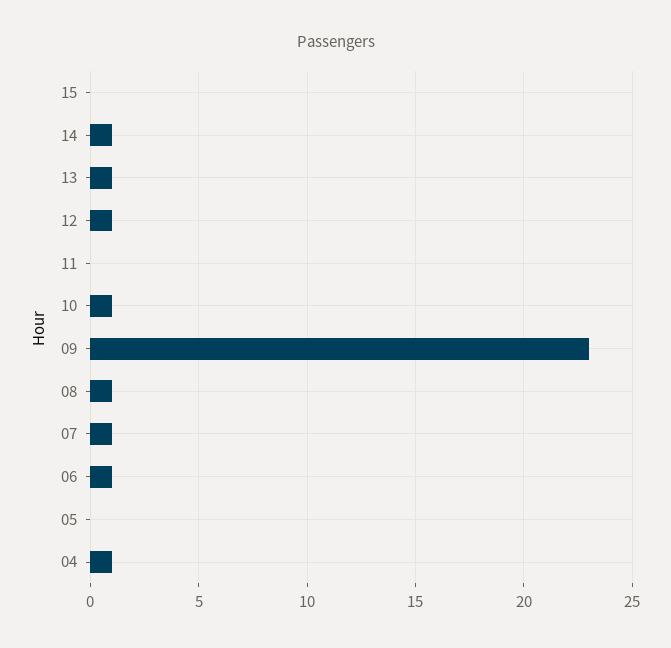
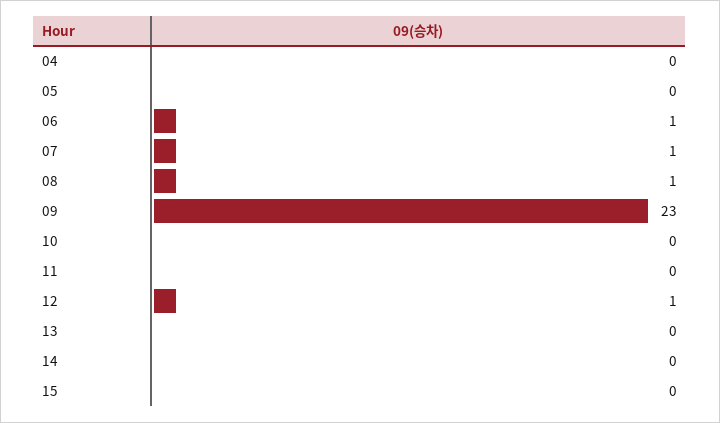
  {
    "15": 0,
-   "14": 1,
+   "14": 0,
-   "13": 1,
+   "13": 0,
    "12": 1,
    "11": 0,
-   "10": 1,
+   "10": 0,
    "09": 23,
    "08": 1,
    "07": 1,
    "06": 1,
    "05": 0,
-   "04": 1
+   "04": 0
  }

